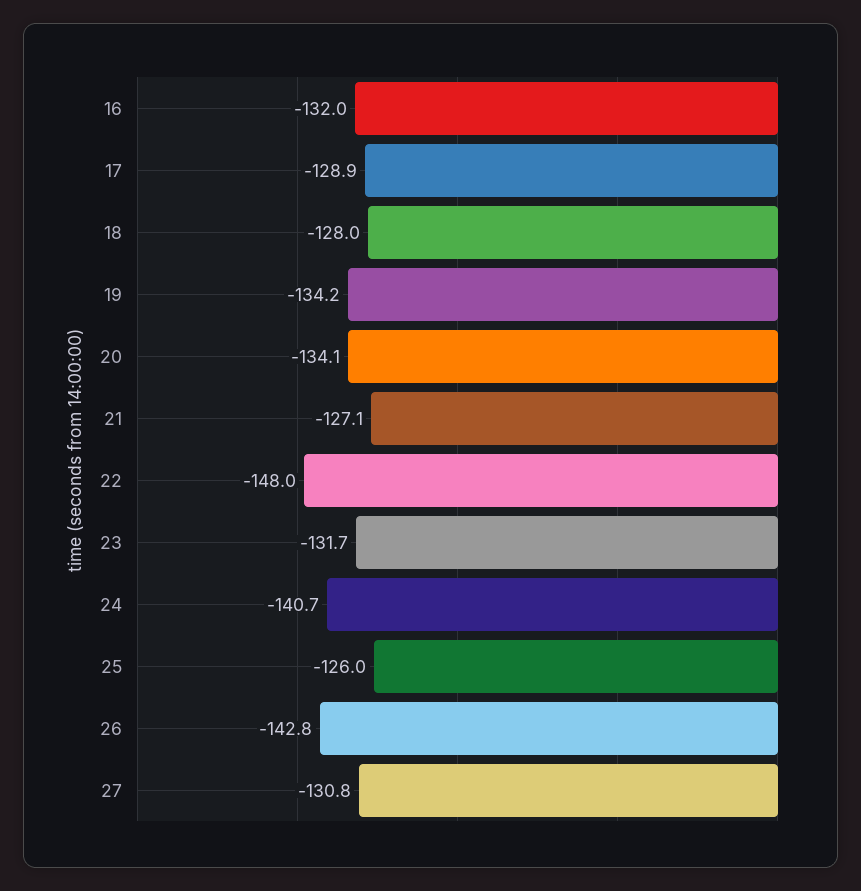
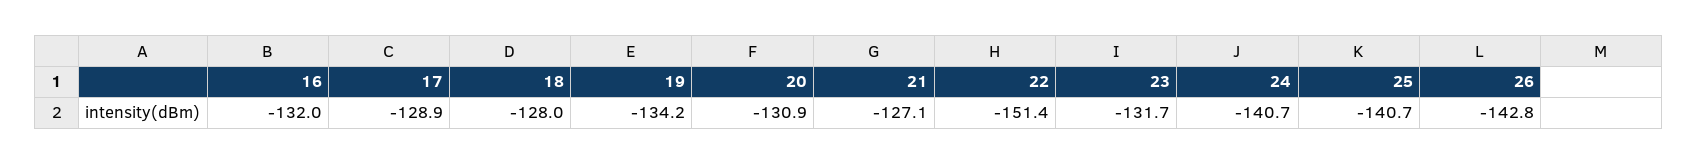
  {
    "16": -132,
    "17": -128.9,
    "18": -128,
    "19": -134.2,
-   "20": -134.1,
+   "20": -130.9,
    "21": -127.1,
-   "22": -148,
+   "22": -151.4,
    "23": -131.7,
    "24": -140.7,
-   "25": -126,
+   "25": -140.7,
-   "26": -142.8,
+   "26": -142.8
-   "27": -130.8
  }

